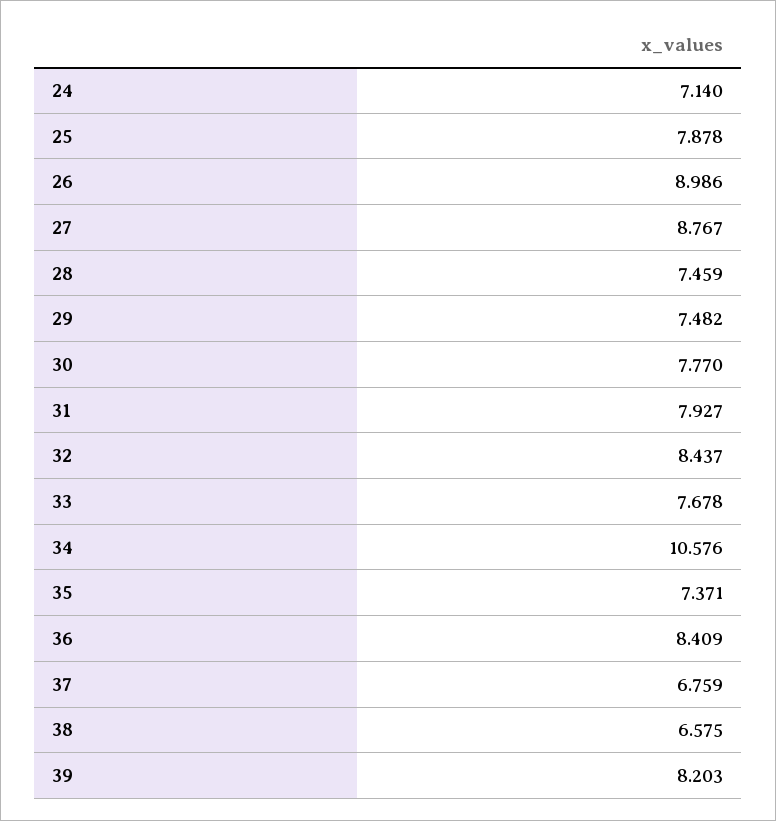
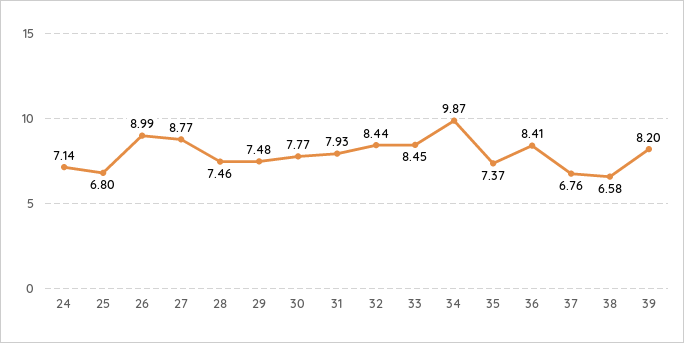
  {
    "24": 7.14,
-   "25": 7.878,
+   "25": 6.8,
    "26": 8.986,
    "27": 8.767,
    "28": 7.459,
    "29": 7.482,
    "30": 7.77,
    "31": 7.927,
    "32": 8.437,
-   "33": 7.678,
+   "33": 8.45,
-   "34": 10.576,
+   "34": 9.87,
    "35": 7.371,
    "36": 8.409,
    "37": 6.759,
    "38": 6.575,
    "39": 8.203
  }

